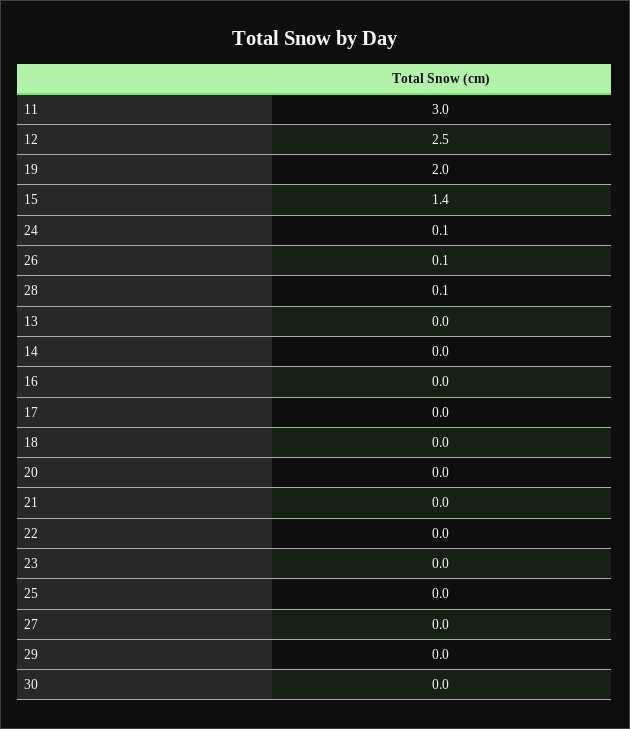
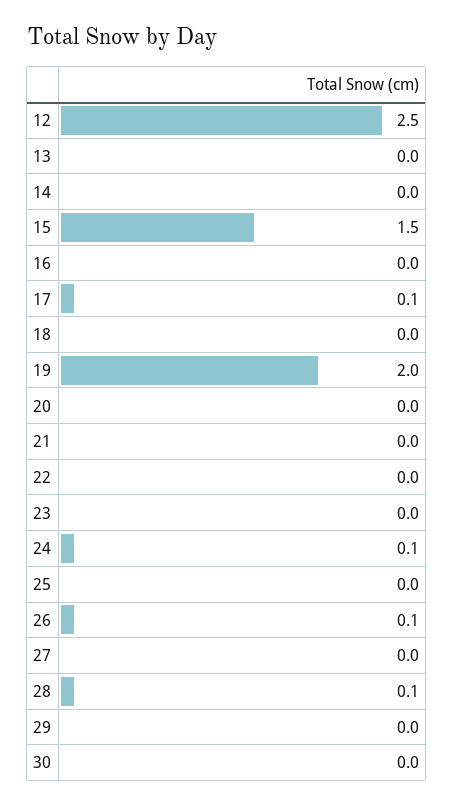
  {
-   "11": 3,
    "12": 2.5,
    "19": 2,
-   "15": 1.4,
+   "15": 1.5,
    "24": 0.1,
    "26": 0.1,
    "28": 0.1,
    "13": 0,
    "14": 0,
    "16": 0,
-   "17": 0,
+   "17": 0.1,
    "18": 0,
    "20": 0,
    "21": 0,
    "22": 0,
    "23": 0,
    "25": 0,
    "27": 0,
    "29": 0,
    "30": 0
  }

